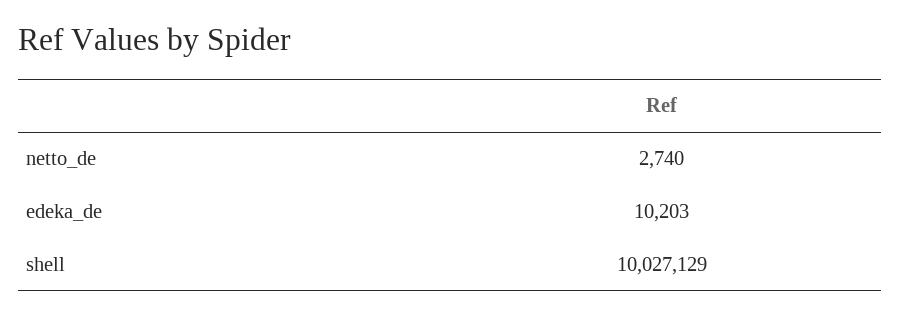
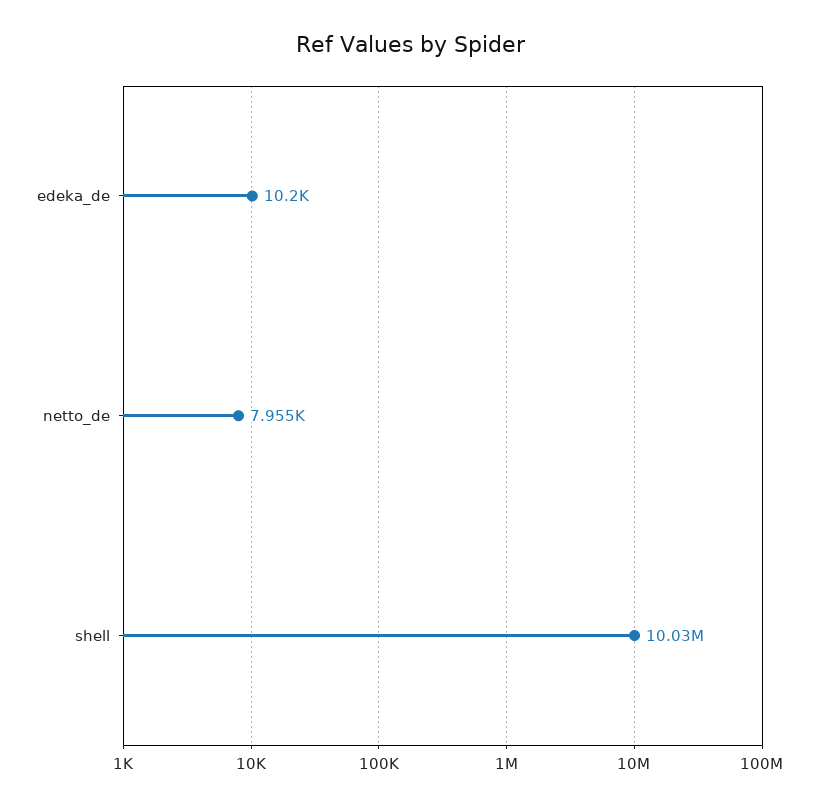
  {
-   "netto_de": 2740,
+   "netto_de": 7955,
    "edeka_de": 10203,
    "shell": 10027129
  }

